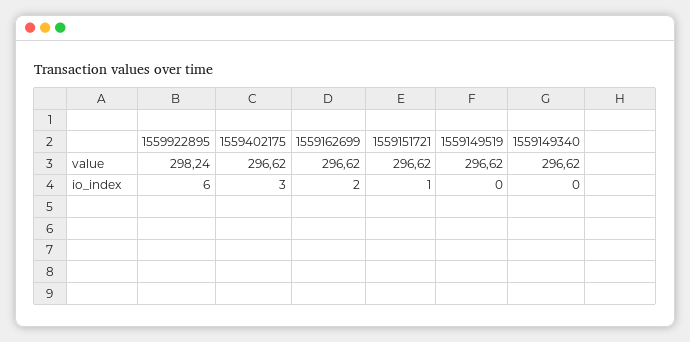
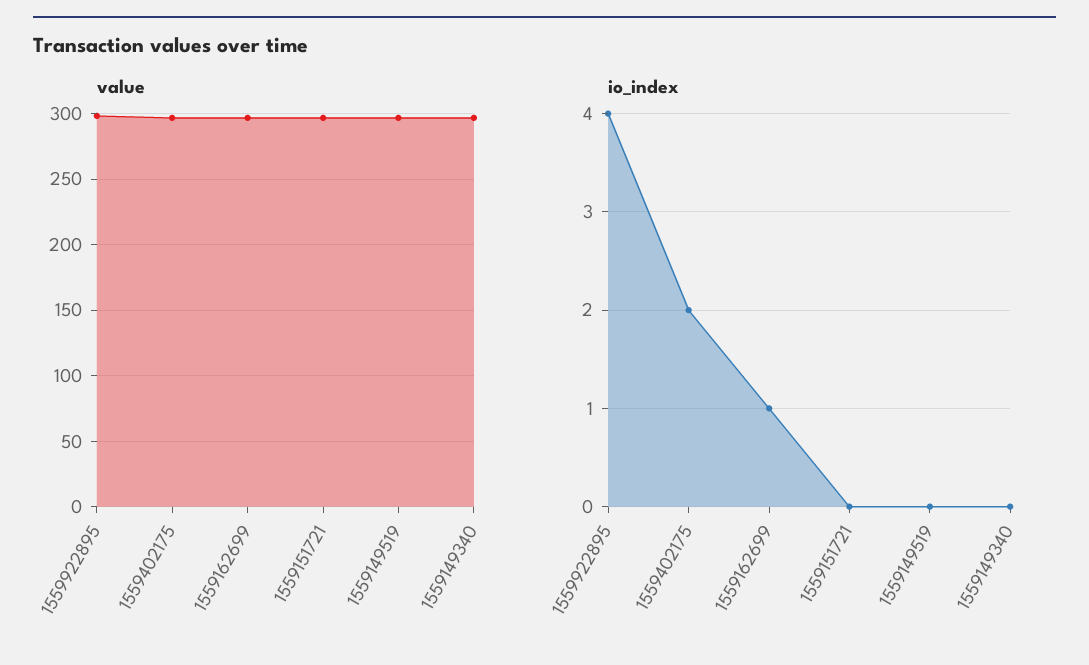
  {
    "value": {
      "1559922895": 298.24,
      "1559402175": 296.62,
      "1559162699": 296.62,
      "1559151721": 296.62,
      "1559149519": 296.62,
      "1559149340": 296.62
    },
    "io_index": {
-     "1559922895": 6,
+     "1559922895": 4,
-     "1559402175": 3,
+     "1559402175": 2,
-     "1559162699": 2,
+     "1559162699": 1,
-     "1559151721": 1,
+     "1559151721": 0,
      "1559149519": 0,
      "1559149340": 0
    }
  }

